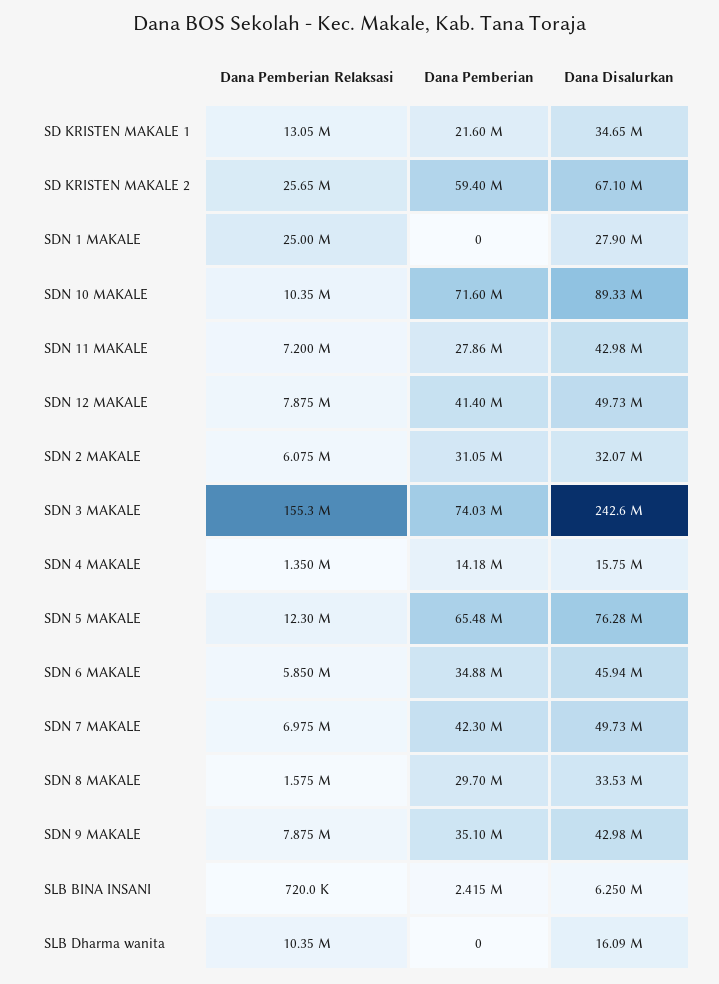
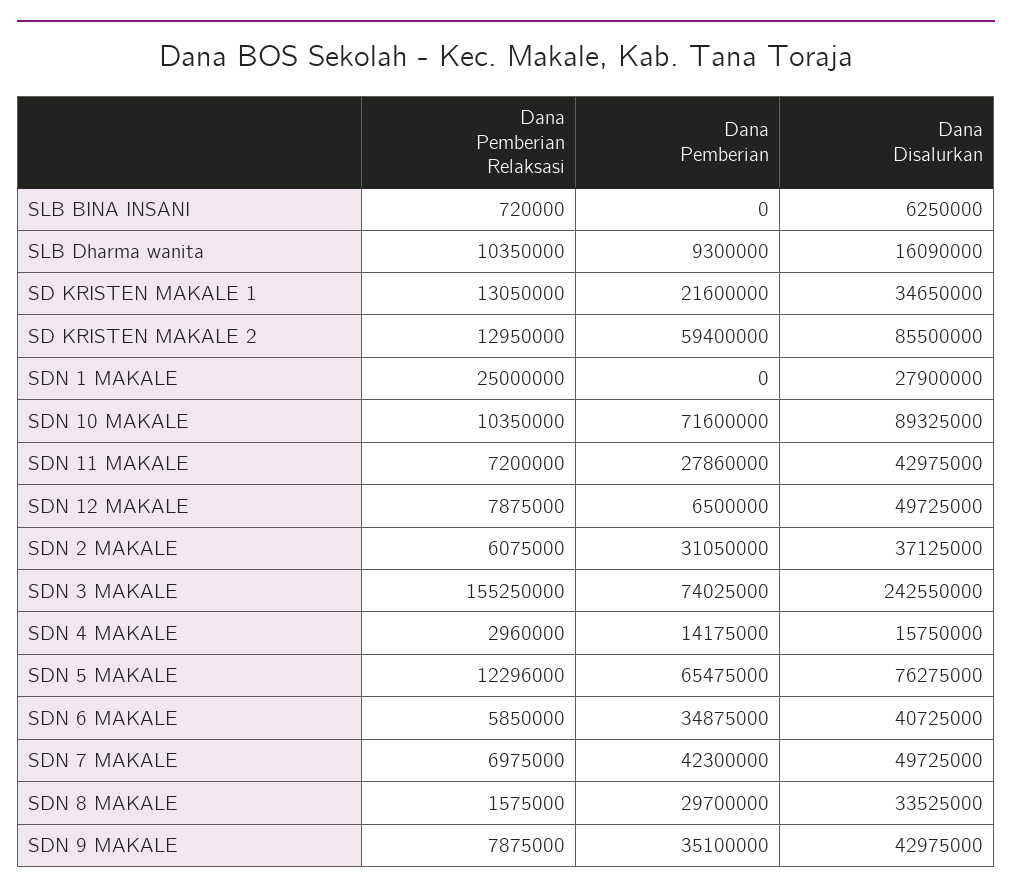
  {
    "Dana Pemberian Relaksasi": {
      "SD KRISTEN MAKALE 1": 13050000,
-     "SD KRISTEN MAKALE 2": 25650000,
+     "SD KRISTEN MAKALE 2": 12950000,
      "SDN 1 MAKALE": 25000000,
      "SDN 10 MAKALE": 10350000,
      "SDN 11 MAKALE": 7200000,
      "SDN 12 MAKALE": 7875000,
      "SDN 2 MAKALE": 6075000,
      "SDN 3 MAKALE": 155250000,
-     "SDN 4 MAKALE": 1350000,
+     "SDN 4 MAKALE": 2960000,
      "SDN 5 MAKALE": 12296000,
      "SDN 6 MAKALE": 5850000,
      "SDN 7 MAKALE": 6975000,
      "SDN 8 MAKALE": 1575000,
      "SDN 9 MAKALE": 7875000,
      "SLB BINA INSANI": 720000,
      "SLB Dharma wanita": 10350000
    },
    "Dana Pemberian": {
      "SD KRISTEN MAKALE 1": 21600000,
      "SD KRISTEN MAKALE 2": 59400000,
      "SDN 1 MAKALE": 0,
      "SDN 10 MAKALE": 71600000,
      "SDN 11 MAKALE": 27860000,
-     "SDN 12 MAKALE": 41400000,
+     "SDN 12 MAKALE": 6500000,
      "SDN 2 MAKALE": 31050000,
      "SDN 3 MAKALE": 74025000,
      "SDN 4 MAKALE": 14175000,
      "SDN 5 MAKALE": 65475000,
      "SDN 6 MAKALE": 34875000,
      "SDN 7 MAKALE": 42300000,
      "SDN 8 MAKALE": 29700000,
      "SDN 9 MAKALE": 35100000,
-     "SLB BINA INSANI": 2415000,
+     "SLB BINA INSANI": 0,
-     "SLB Dharma wanita": 0
+     "SLB Dharma wanita": 9300000
    },
    "Dana Disalurkan": {
      "SD KRISTEN MAKALE 1": 34650000,
-     "SD KRISTEN MAKALE 2": 67100000,
+     "SD KRISTEN MAKALE 2": 85500000,
      "SDN 1 MAKALE": 27900000,
      "SDN 10 MAKALE": 89325000,
      "SDN 11 MAKALE": 42975000,
      "SDN 12 MAKALE": 49725000,
-     "SDN 2 MAKALE": 32070000,
+     "SDN 2 MAKALE": 37125000,
      "SDN 3 MAKALE": 242550000,
      "SDN 4 MAKALE": 15750000,
      "SDN 5 MAKALE": 76275000,
-     "SDN 6 MAKALE": 45940000,
+     "SDN 6 MAKALE": 40725000,
      "SDN 7 MAKALE": 49725000,
      "SDN 8 MAKALE": 33525000,
      "SDN 9 MAKALE": 42975000,
      "SLB BINA INSANI": 6250000,
      "SLB Dharma wanita": 16090000
    }
  }

